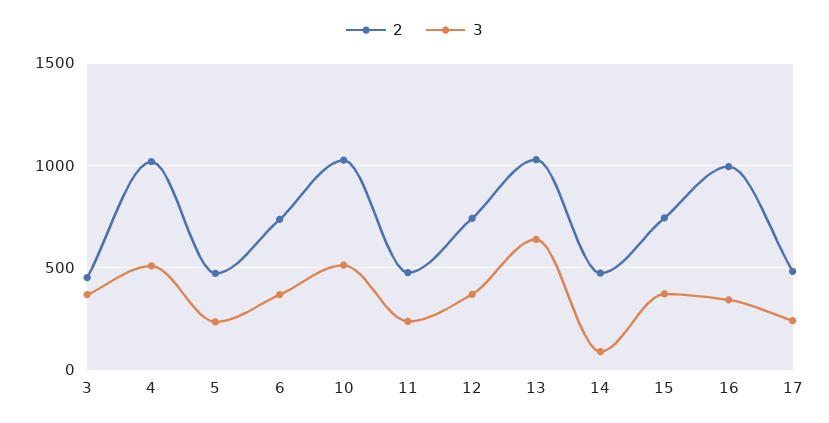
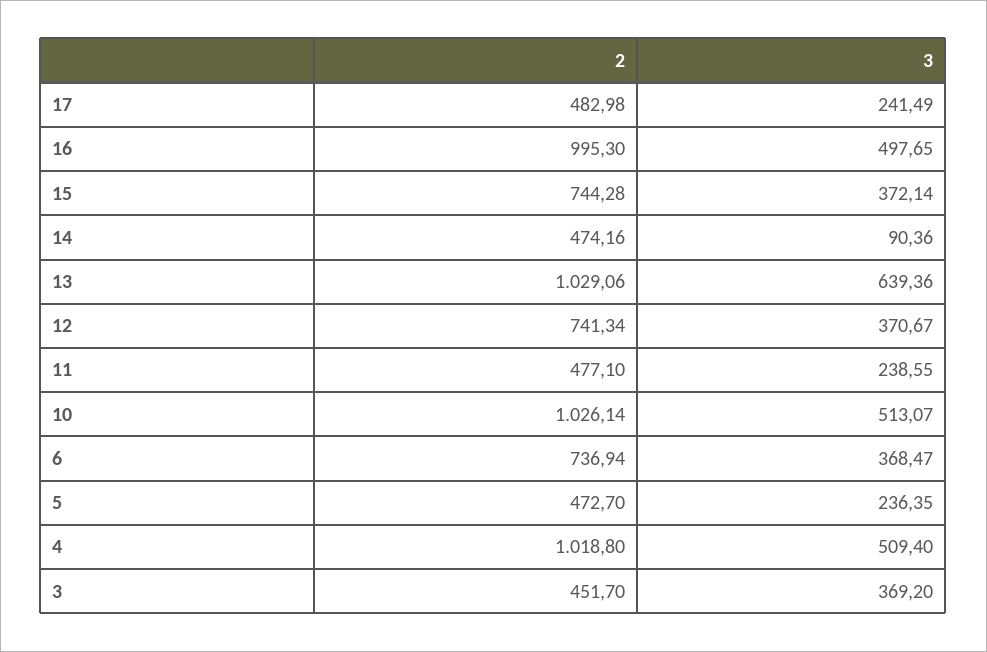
  {
    "2": {
      "3": 451.7,
      "4": 1018.8,
      "5": 472.7,
      "6": 736.94,
      "10": 1026.14,
      "11": 477.1,
      "12": 741.34,
      "13": 1029.06,
      "14": 474.16,
      "15": 744.28,
      "16": 995.3,
      "17": 482.98
    },
    "3": {
      "3": 369.2,
      "4": 509.4,
      "5": 236.35,
      "6": 368.47,
      "10": 513.07,
      "11": 238.55,
      "12": 370.67,
      "13": 639.36,
      "14": 90.36,
      "15": 372.14,
-     "16": 350,
+     "16": 497.65,
      "17": 241.49
    }
  }

